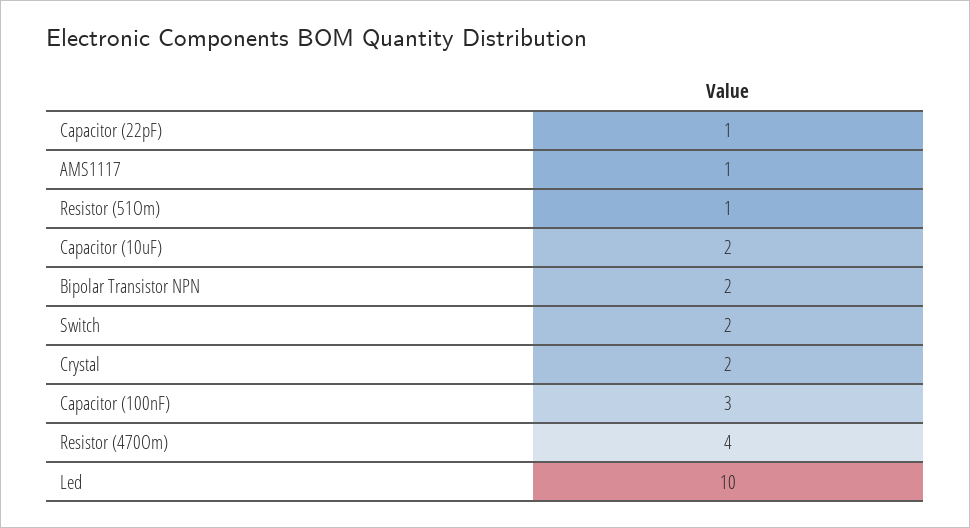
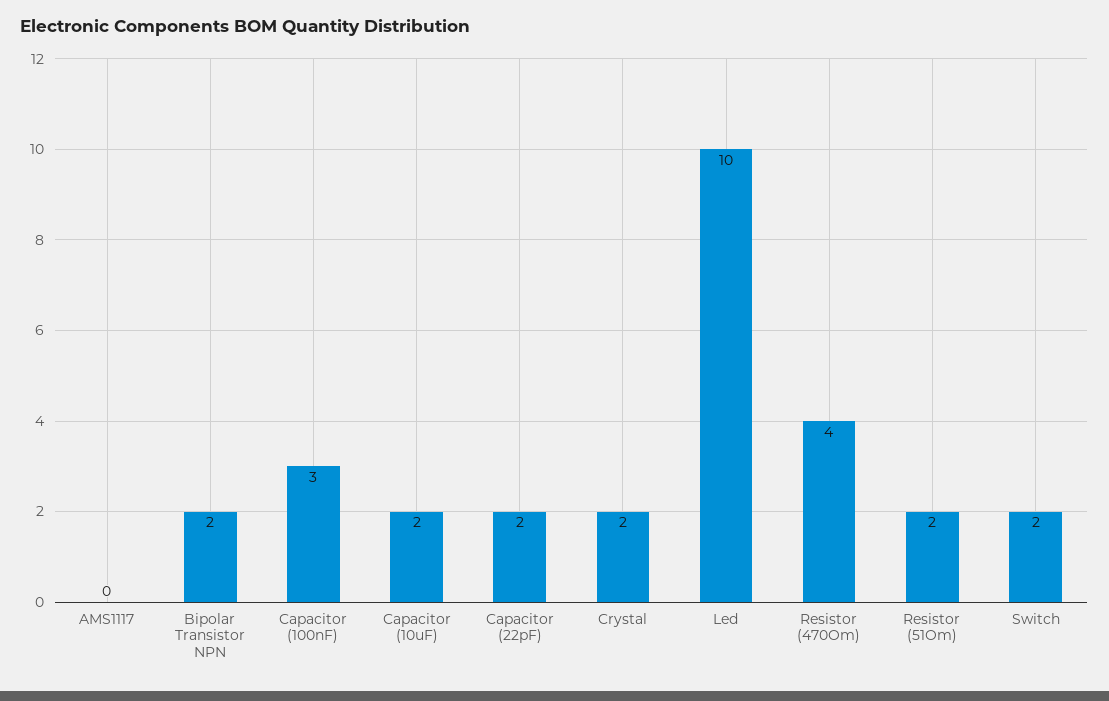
  {
-   "Capacitor (22pF)": 1,
+   "Capacitor (22pF)": 2,
-   "AMS1117": 1,
+   "AMS1117": 0,
-   "Resistor (51Om)": 1,
+   "Resistor (51Om)": 2,
    "Capacitor (10uF)": 2,
    "Bipolar Transistor NPN": 2,
    "Switch": 2,
    "Crystal": 2,
    "Capacitor (100nF)": 3,
    "Resistor (470Om)": 4,
    "Led": 10
  }

